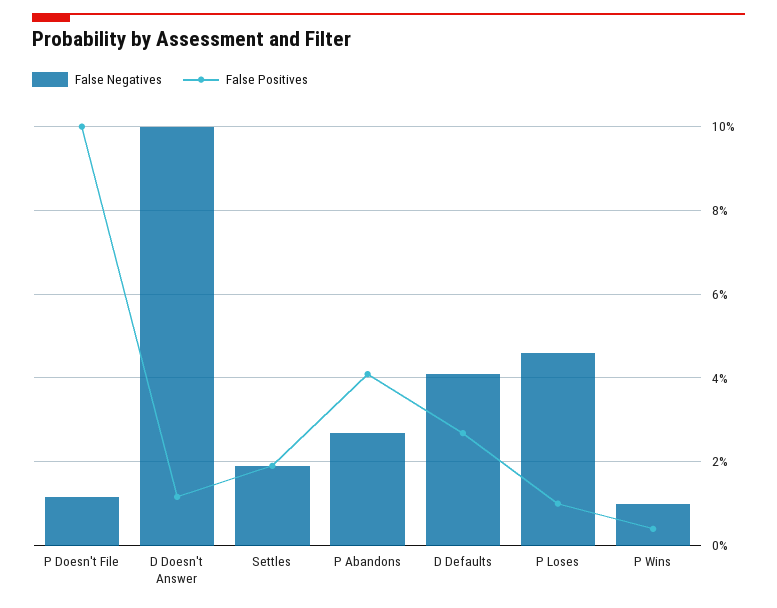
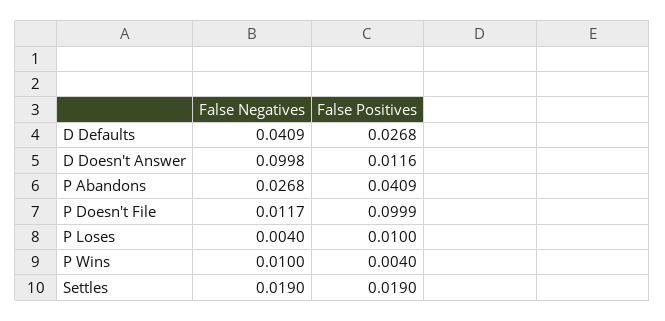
  {
    "False Negatives": {
      "P Doesn't File": 0.0117,
      "D Doesn't Answer": 0.0998,
      "Settles": 0.019,
      "P Abandons": 0.0268,
      "D Defaults": 0.0409,
-     "P Loses": 0.046,
+     "P Loses": 0.004,
      "P Wins": 0.01
    },
    "False Positives": {
      "P Doesn't File": 0.0999,
      "D Doesn't Answer": 0.0116,
      "Settles": 0.019,
      "P Abandons": 0.0409,
      "D Defaults": 0.0268,
      "P Loses": 0.01,
      "P Wins": 0.004
    }
  }

